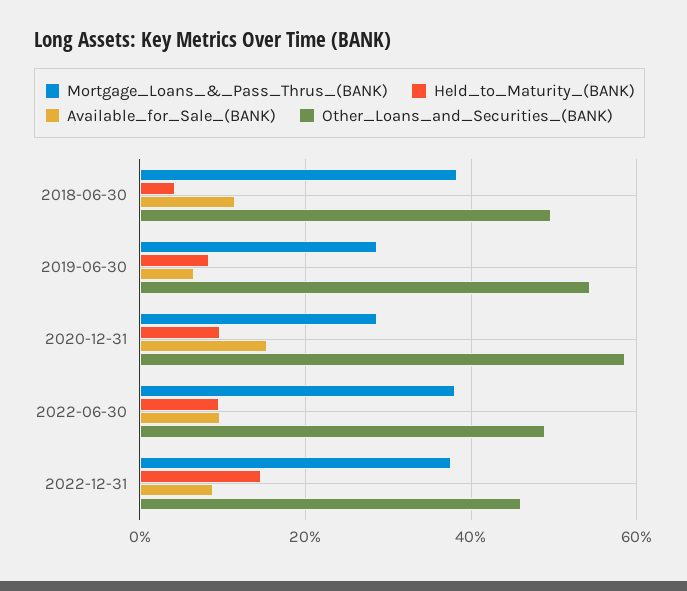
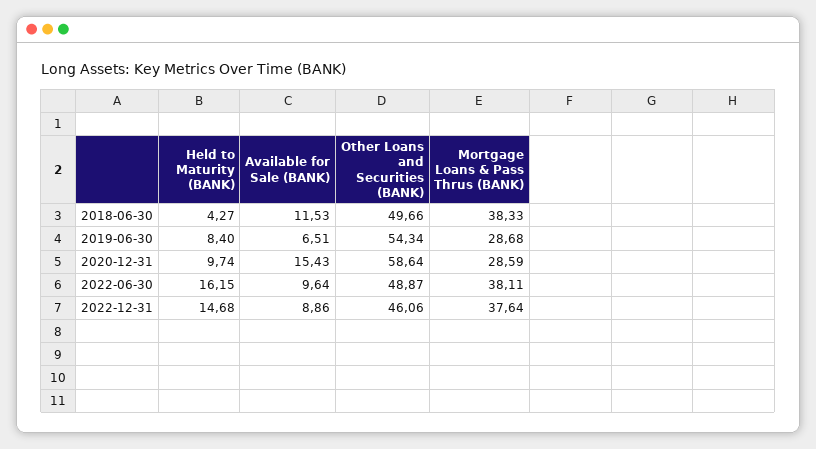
  {
    "Mortgage_Loans_&_Pass_Thrus_(BANK)": {
      "2018-06-30": 38.33,
      "2019-06-30": 28.68,
      "2020-12-31": 28.59,
      "2022-06-30": 38.11,
      "2022-12-31": 37.64
    },
    "Held_to_Maturity_(BANK)": {
      "2018-06-30": 4.27,
      "2019-06-30": 8.4,
      "2020-12-31": 9.74,
-     "2022-06-30": 10,
+     "2022-06-30": 16.15,
      "2022-12-31": 14.68
    },
    "Available_for_Sale_(BANK)": {
      "2018-06-30": 11.53,
      "2019-06-30": 6.51,
      "2020-12-31": 15.43,
      "2022-06-30": 9.64,
      "2022-12-31": 8.86
    },
    "Other_Loans_and_Securities_(BANK)": {
      "2018-06-30": 49.66,
      "2019-06-30": 54.34,
      "2020-12-31": 58.64,
      "2022-06-30": 48.87,
      "2022-12-31": 46.06
    }
  }

